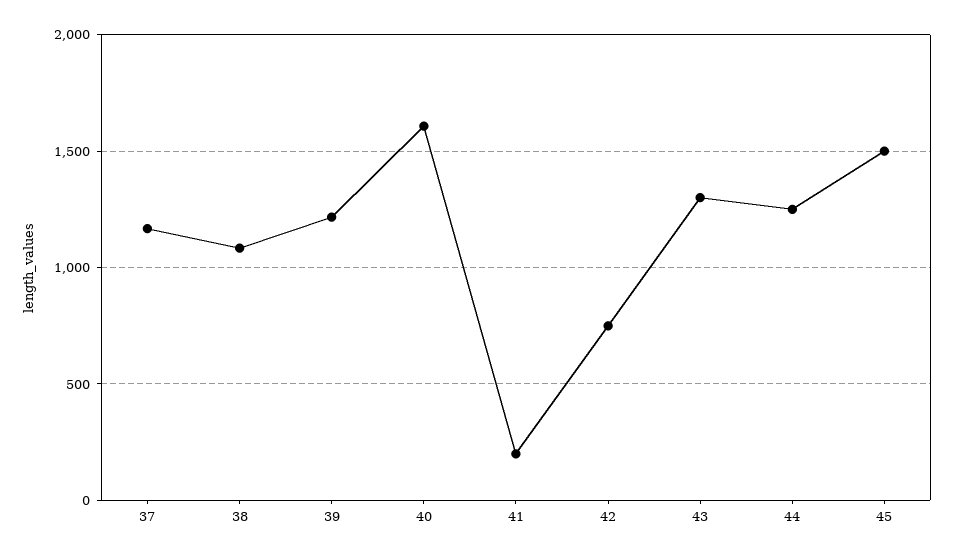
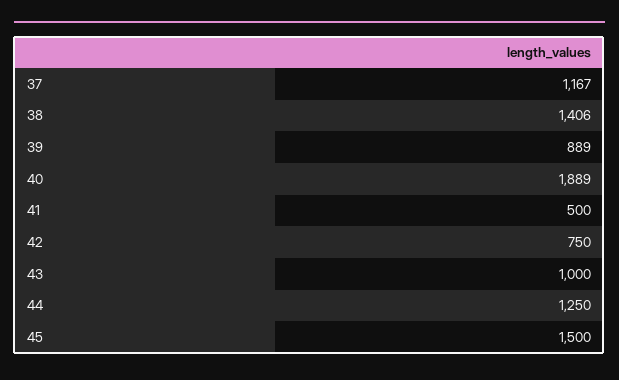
  {
    "37": 1167,
-   "38": 1100,
+   "38": 1406,
-   "39": 1200,
+   "39": 889,
-   "40": 1600,
+   "40": 1889,
-   "41": 200,
+   "41": 500,
    "42": 750,
-   "43": 1300,
+   "43": 1000,
    "44": 1250,
    "45": 1500
  }

